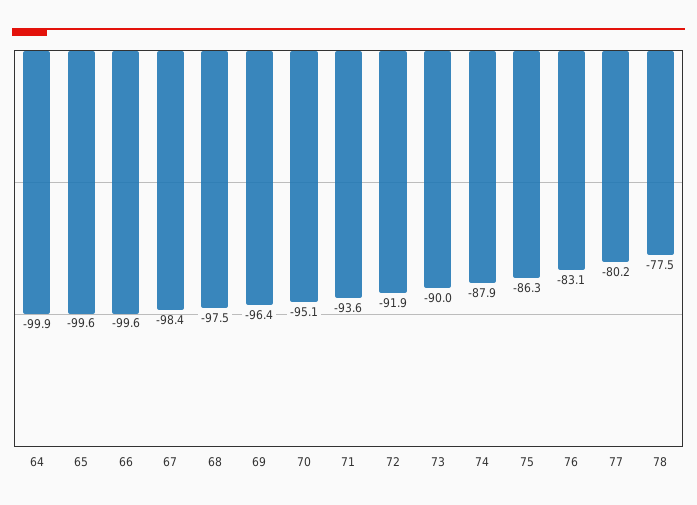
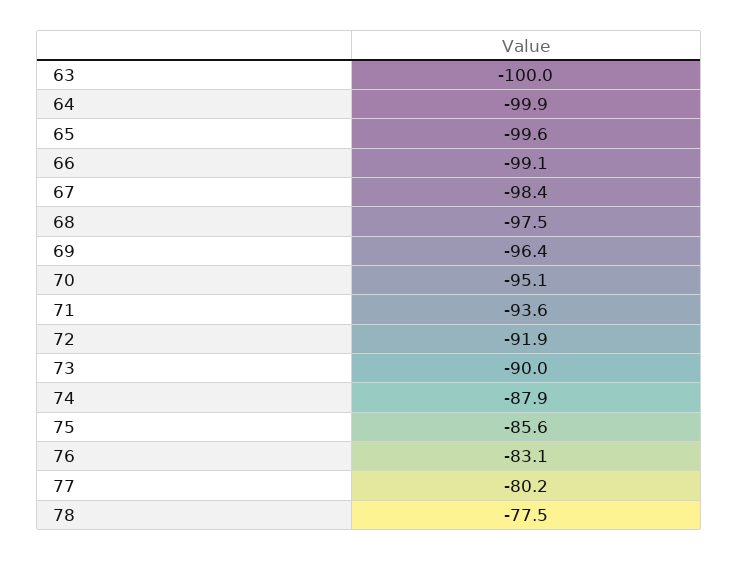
  {
    "64": -99.9,
    "65": -99.6,
-   "66": -99.6,
+   "66": -99.1,
    "67": -98.4,
    "68": -97.5,
    "69": -96.4,
    "70": -95.1,
    "71": -93.6,
    "72": -91.9,
    "73": -90,
    "74": -87.9,
-   "75": -86.3,
+   "75": -85.6,
    "76": -83.1,
    "77": -80.2,
-   "78": -77.5
+   "78": -77.5,
+   "63": -100
  }

